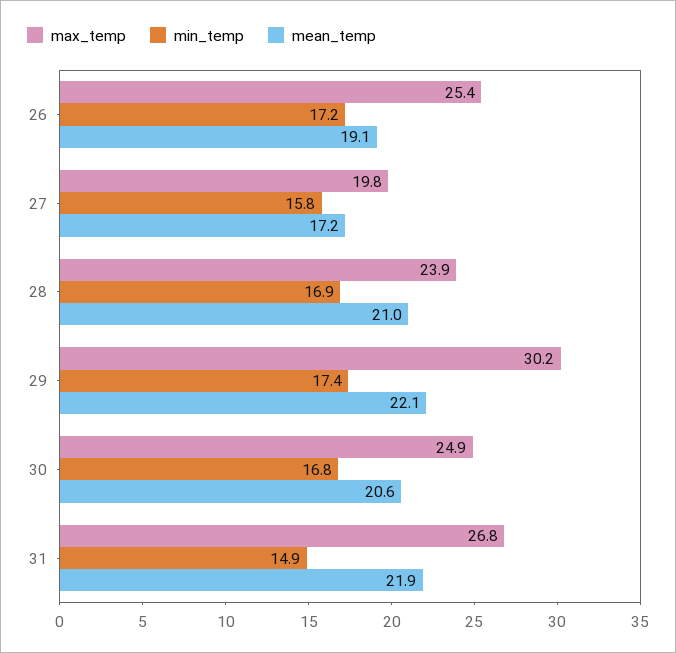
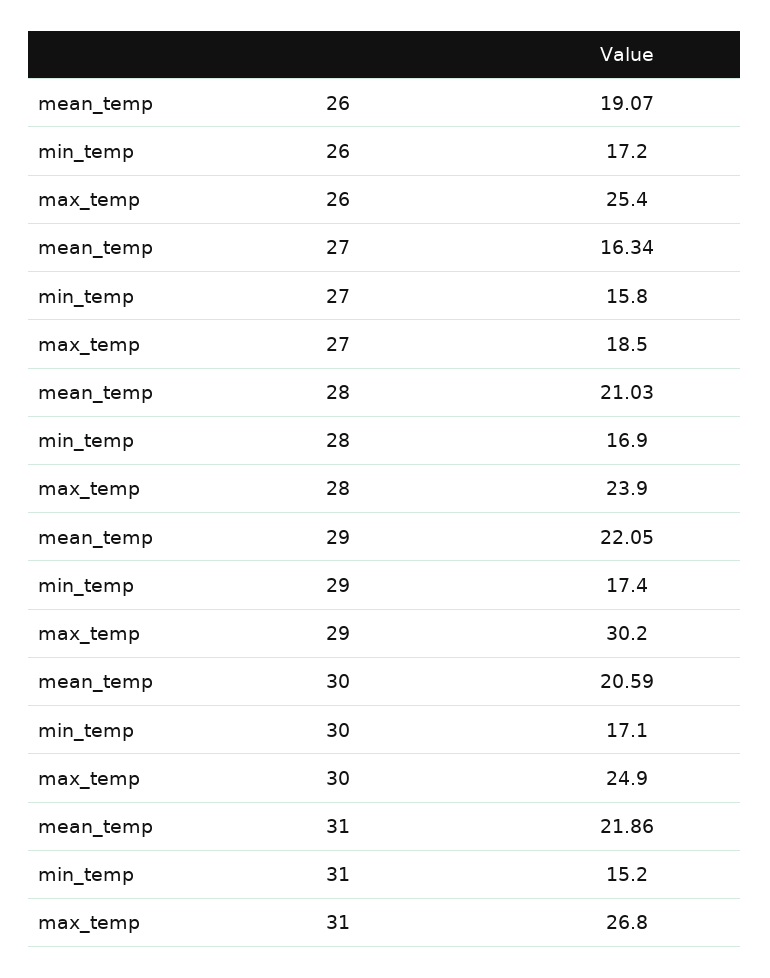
  {
    "max_temp": {
      "26": 25.4,
-     "27": 19.8,
+     "27": 18.5,
      "28": 23.9,
      "29": 30.2,
      "30": 24.9,
      "31": 26.8
    },
    "min_temp": {
      "26": 17.2,
      "27": 15.8,
      "28": 16.9,
      "29": 17.4,
-     "30": 16.8,
+     "30": 17.1,
-     "31": 14.9
+     "31": 15.2
    },
    "mean_temp": {
      "26": 19.07,
-     "27": 17.2,
+     "27": 16.34,
      "28": 21.03,
      "29": 22.05,
      "30": 20.59,
      "31": 21.86
    }
  }

